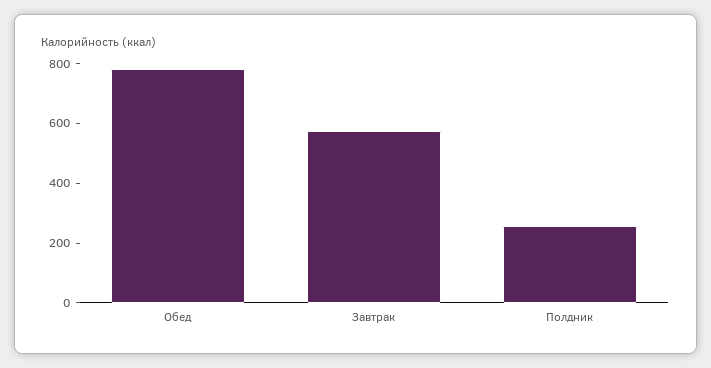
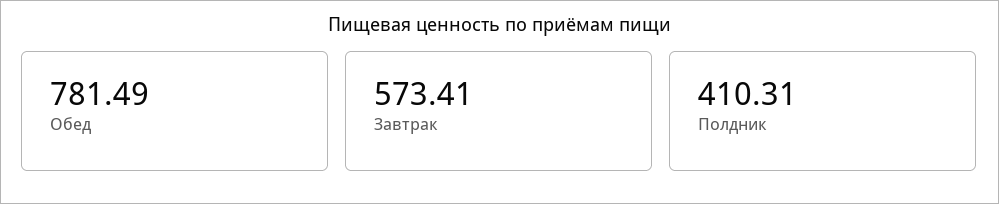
  {
    "Обед": 781.49,
    "Завтрак": 573.41,
-   "Полдник": 250
+   "Полдник": 410.31
  }

